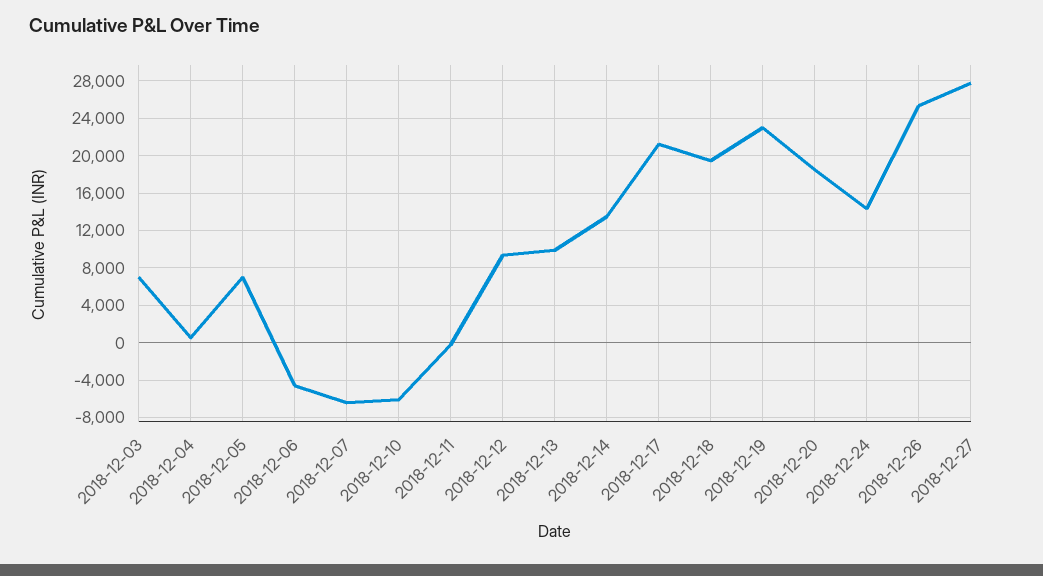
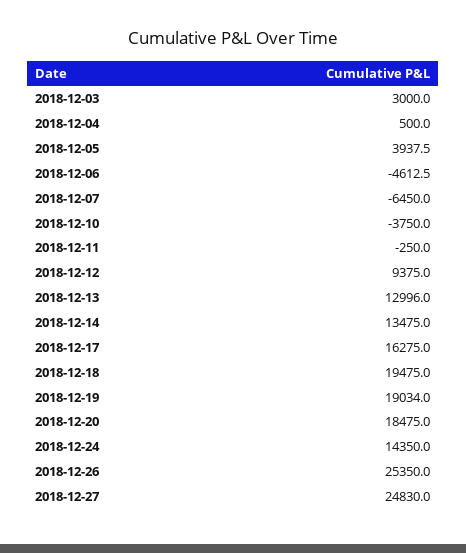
  {
-   "2018-12-03": 7000,
+   "2018-12-03": 3000,
    "2018-12-04": 500,
-   "2018-12-05": 7000,
+   "2018-12-05": 3937.5,
    "2018-12-06": -4612.5,
    "2018-12-07": -6450,
-   "2018-12-10": -6000,
+   "2018-12-10": -3750,
    "2018-12-11": -250,
    "2018-12-12": 9375,
-   "2018-12-13": 10000,
+   "2018-12-13": 12996,
    "2018-12-14": 13475,
-   "2018-12-17": 21000,
+   "2018-12-17": 16275,
    "2018-12-18": 19475,
-   "2018-12-19": 23000,
+   "2018-12-19": 19034,
    "2018-12-20": 18475,
    "2018-12-24": 14350,
    "2018-12-26": 25350,
-   "2018-12-27": 28000
+   "2018-12-27": 24830
  }

